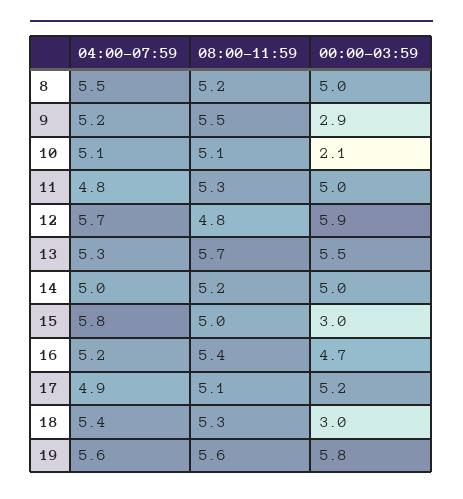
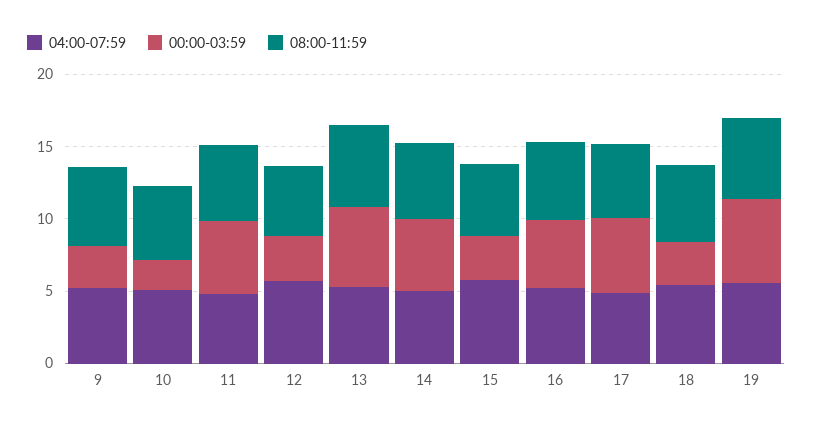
  {
    "04:00-07:59": {
-     "8": 5.5,
      "9": 5.2,
      "10": 5.1,
      "11": 4.8,
      "12": 5.7,
      "13": 5.3,
      "14": 5,
      "15": 5.8,
      "16": 5.2,
      "17": 4.9,
      "18": 5.4,
      "19": 5.6
    },
    "08:00-11:59": {
-     "8": 5.2,
      "9": 5.5,
      "10": 5.1,
      "11": 5.3,
      "12": 4.8,
      "13": 5.7,
      "14": 5.2,
      "15": 5,
      "16": 5.4,
      "17": 5.1,
      "18": 5.3,
      "19": 5.6
    },
    "00:00-03:59": {
-     "8": 5,
      "9": 2.9,
      "10": 2.1,
      "11": 5,
-     "12": 5.9,
+     "12": 3,
      "13": 5.5,
      "14": 5,
      "15": 3,
      "16": 4.7,
      "17": 5.2,
      "18": 3,
      "19": 5.8
    }
  }

